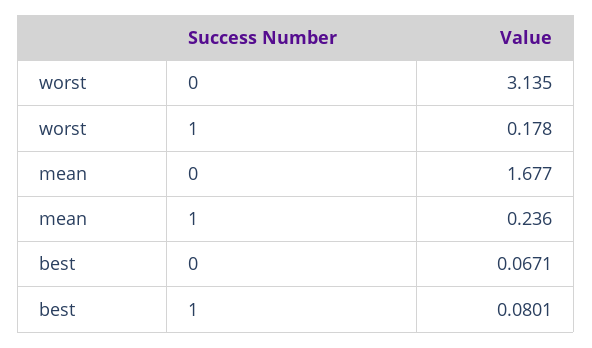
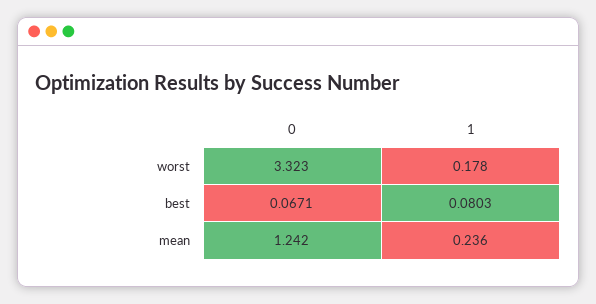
  {
    "worst": {
-     "0": 3.135,
+     "0": 3.323,
      "1": 0.178
    },
    "mean": {
-     "0": 1.677,
+     "0": 1.242,
      "1": 0.236
    },
    "best": {
      "0": 0.0671,
-     "1": 0.0801
+     "1": 0.0803
    }
  }

